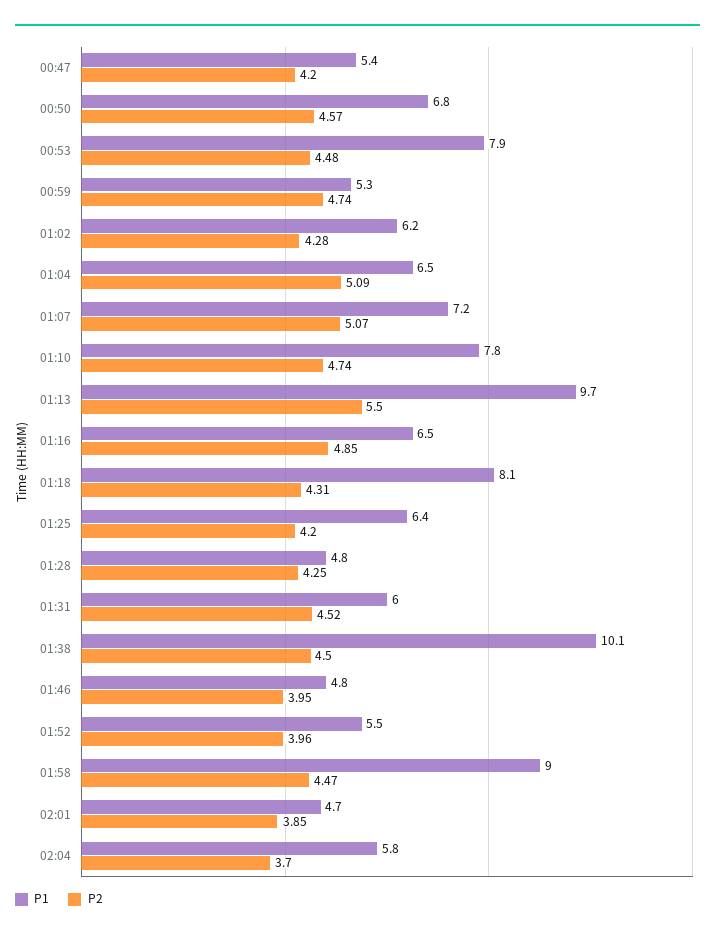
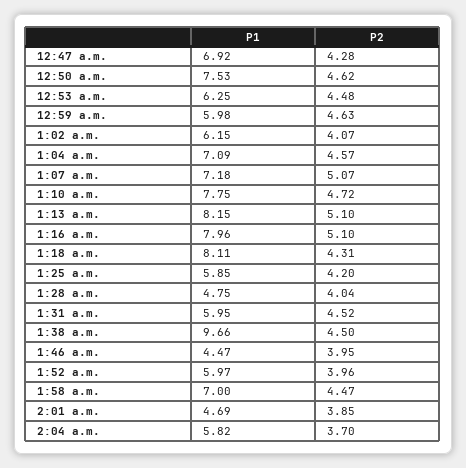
  {
    "P1": {
-     "00:47": 5.4,
+     "00:47": 6.92,
-     "00:50": 6.8,
+     "00:50": 7.53,
-     "00:53": 7.9,
+     "00:53": 6.25,
-     "00:59": 5.3,
+     "00:59": 5.98,
      "01:02": 6.15,
-     "01:04": 6.5,
+     "01:04": 7.09,
      "01:07": 7.18,
      "01:10": 7.75,
-     "01:13": 9.7,
+     "01:13": 8.15,
-     "01:16": 6.5,
+     "01:16": 7.96,
      "01:18": 8.11,
-     "01:25": 6.4,
+     "01:25": 5.85,
      "01:28": 4.75,
      "01:31": 5.95,
-     "01:38": 10.1,
+     "01:38": 9.66,
-     "01:46": 4.8,
+     "01:46": 4.47,
-     "01:52": 5.5,
+     "01:52": 5.97,
-     "01:58": 9,
+     "01:58": 7,
      "02:01": 4.69,
      "02:04": 5.82
    },
    "P2": {
-     "00:47": 4.2,
+     "00:47": 4.28,
-     "00:50": 4.57,
+     "00:50": 4.62,
      "00:53": 4.48,
-     "00:59": 4.74,
+     "00:59": 4.63,
-     "01:02": 4.28,
+     "01:02": 4.07,
-     "01:04": 5.09,
+     "01:04": 4.57,
      "01:07": 5.07,
-     "01:10": 4.74,
+     "01:10": 4.72,
-     "01:13": 5.5,
+     "01:13": 5.1,
-     "01:16": 4.85,
+     "01:16": 5.1,
      "01:18": 4.31,
      "01:25": 4.2,
-     "01:28": 4.25,
+     "01:28": 4.04,
      "01:31": 4.52,
      "01:38": 4.5,
      "01:46": 3.95,
      "01:52": 3.96,
      "01:58": 4.47,
      "02:01": 3.85,
      "02:04": 3.7
    }
  }

